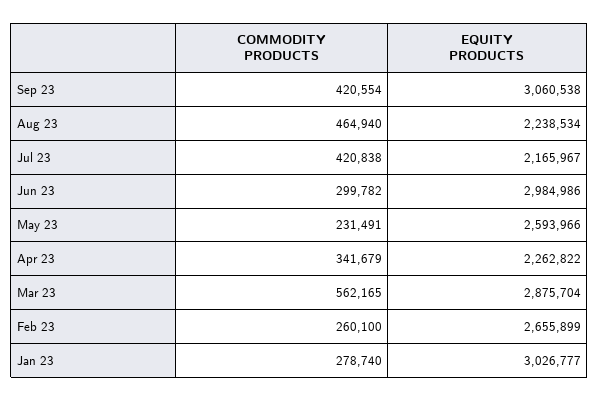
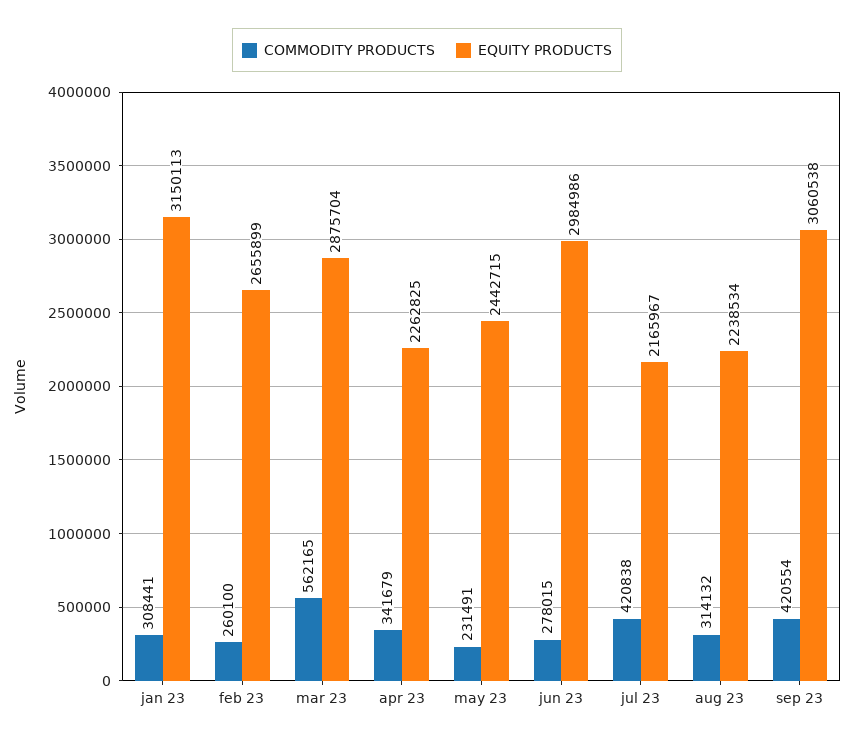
  {
    "COMMODITY PRODUCTS": {
      "Sep 23": 420554,
-     "Aug 23": 464940,
+     "Aug 23": 314132,
      "Jul 23": 420838,
-     "Jun 23": 299782,
+     "Jun 23": 278015,
      "May 23": 231491,
      "Apr 23": 341679,
      "Mar 23": 562165,
      "Feb 23": 260100,
-     "Jan 23": 278740
+     "Jan 23": 308441
    },
    "EQUITY PRODUCTS": {
      "Sep 23": 3060538,
      "Aug 23": 2238534,
      "Jul 23": 2165967,
      "Jun 23": 2984986,
-     "May 23": 2593966,
+     "May 23": 2442715,
-     "Apr 23": 2262822,
+     "Apr 23": 2262825,
      "Mar 23": 2875704,
      "Feb 23": 2655899,
-     "Jan 23": 3026777
+     "Jan 23": 3150113
    }
  }

